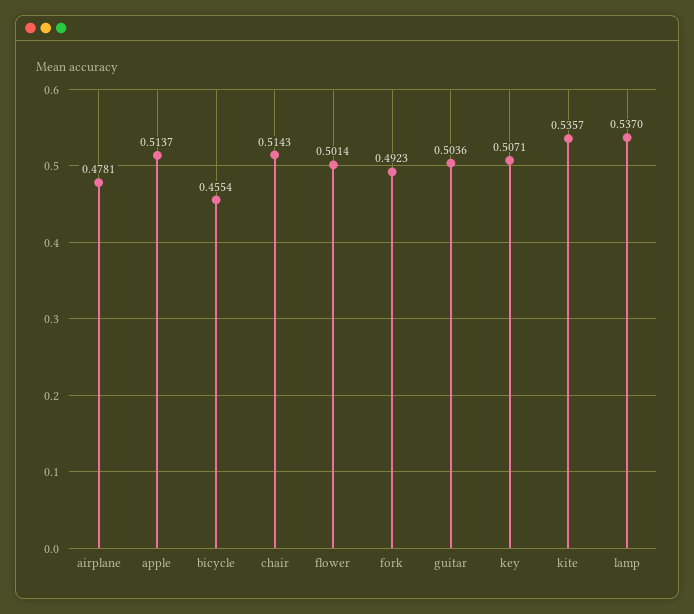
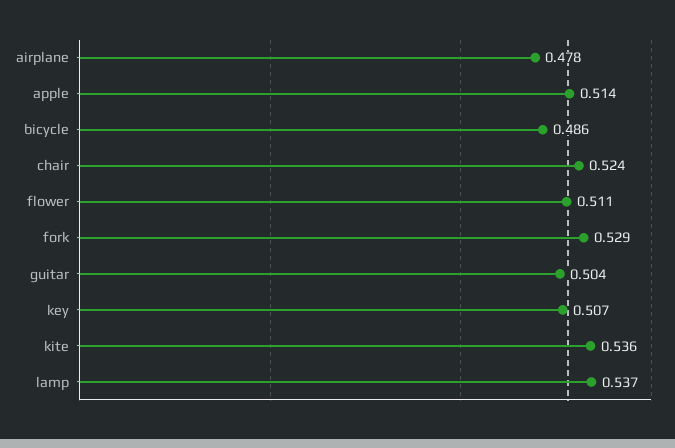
  {
    "airplane": 0.4781,
    "apple": 0.5137,
-   "bicycle": 0.4554,
+   "bicycle": 0.486,
-   "chair": 0.5143,
+   "chair": 0.524,
-   "flower": 0.5014,
+   "flower": 0.511,
-   "fork": 0.4923,
+   "fork": 0.529,
    "guitar": 0.5036,
    "key": 0.5071,
    "kite": 0.5357,
    "lamp": 0.537
  }

